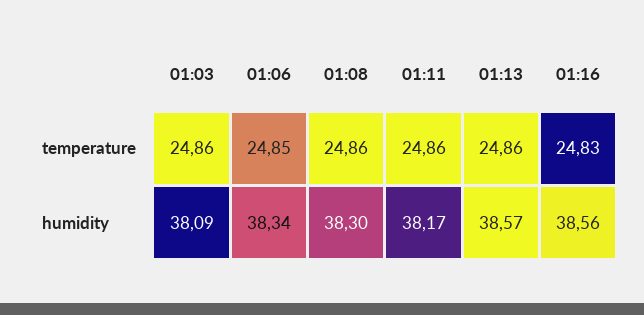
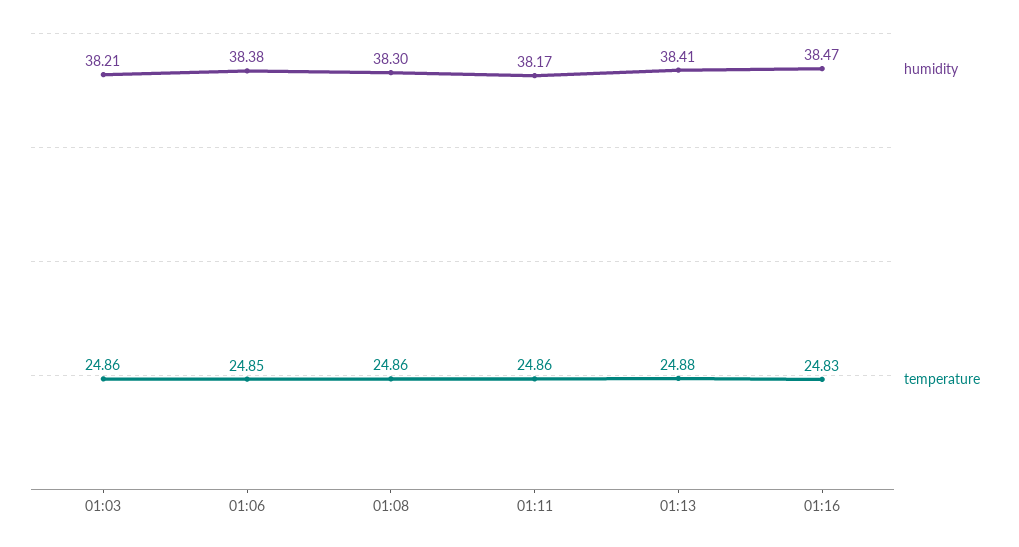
  {
    "temperature": {
      "01:03": 24.86,
      "01:06": 24.85,
      "01:08": 24.86,
      "01:11": 24.86,
-     "01:13": 24.86,
+     "01:13": 24.88,
      "01:16": 24.83
    },
    "humidity": {
-     "01:03": 38.09,
+     "01:03": 38.21,
-     "01:06": 38.34,
+     "01:06": 38.38,
      "01:08": 38.3,
      "01:11": 38.17,
-     "01:13": 38.57,
+     "01:13": 38.41,
-     "01:16": 38.56
+     "01:16": 38.47
    }
  }

